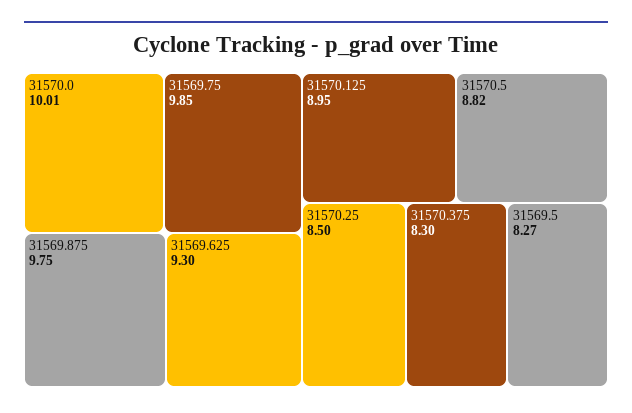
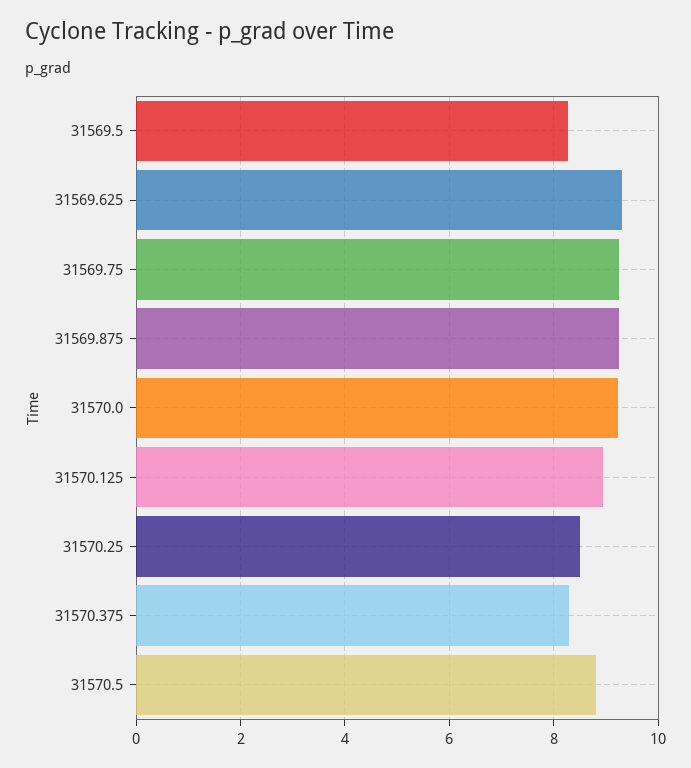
  {
-   "31570.0": 10.01,
+   "31570.0": 9.2,
-   "31569.75": 9.85,
+   "31569.75": 9.2,
-   "31569.875": 9.75,
+   "31569.875": 9.2,
    "31569.625": 9.3,
    "31570.125": 8.95,
    "31570.5": 8.82,
    "31570.25": 8.5,
    "31570.375": 8.3,
    "31569.5": 8.27
  }

